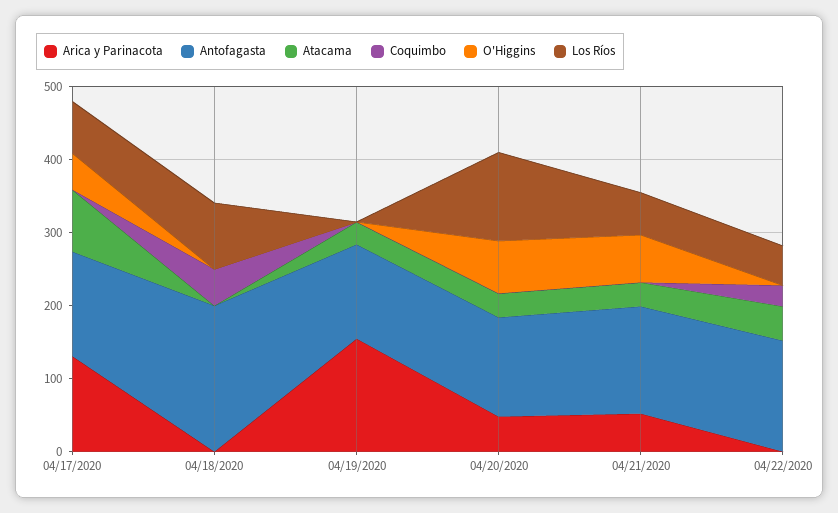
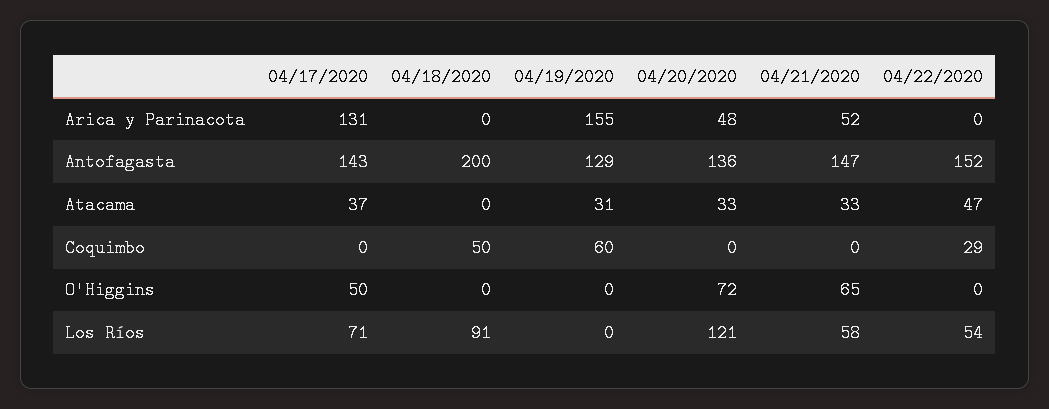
  {
    "Arica y Parinacota": {
      "04/17/2020": 131,
      "04/18/2020": 0,
      "04/19/2020": 155,
      "04/20/2020": 48,
      "04/21/2020": 52,
      "04/22/2020": 0
    },
    "Antofagasta": {
      "04/17/2020": 143,
      "04/18/2020": 200,
      "04/19/2020": 129,
      "04/20/2020": 136,
      "04/21/2020": 147,
      "04/22/2020": 152
    },
    "Atacama": {
-     "04/17/2020": 80,
+     "04/17/2020": 37,
      "04/18/2020": 0,
      "04/19/2020": 31,
      "04/20/2020": 33,
      "04/21/2020": 33,
      "04/22/2020": 47
    },
    "Coquimbo": {
      "04/17/2020": 0,
      "04/18/2020": 50,
-     "04/19/2020": 0,
+     "04/19/2020": 60,
      "04/20/2020": 0,
      "04/21/2020": 0,
      "04/22/2020": 29
    },
    "O'Higgins": {
      "04/17/2020": 50,
      "04/18/2020": 0,
      "04/19/2020": 0,
      "04/20/2020": 72,
      "04/21/2020": 65,
      "04/22/2020": 0
    },
    "Los Ríos": {
      "04/17/2020": 71,
      "04/18/2020": 91,
      "04/19/2020": 0,
      "04/20/2020": 121,
      "04/21/2020": 58,
      "04/22/2020": 54
    }
  }

